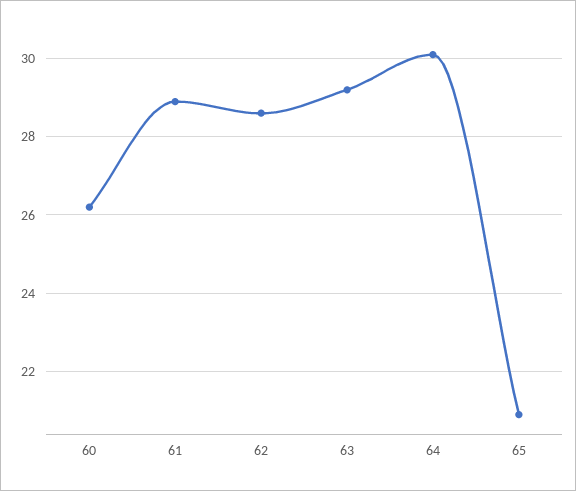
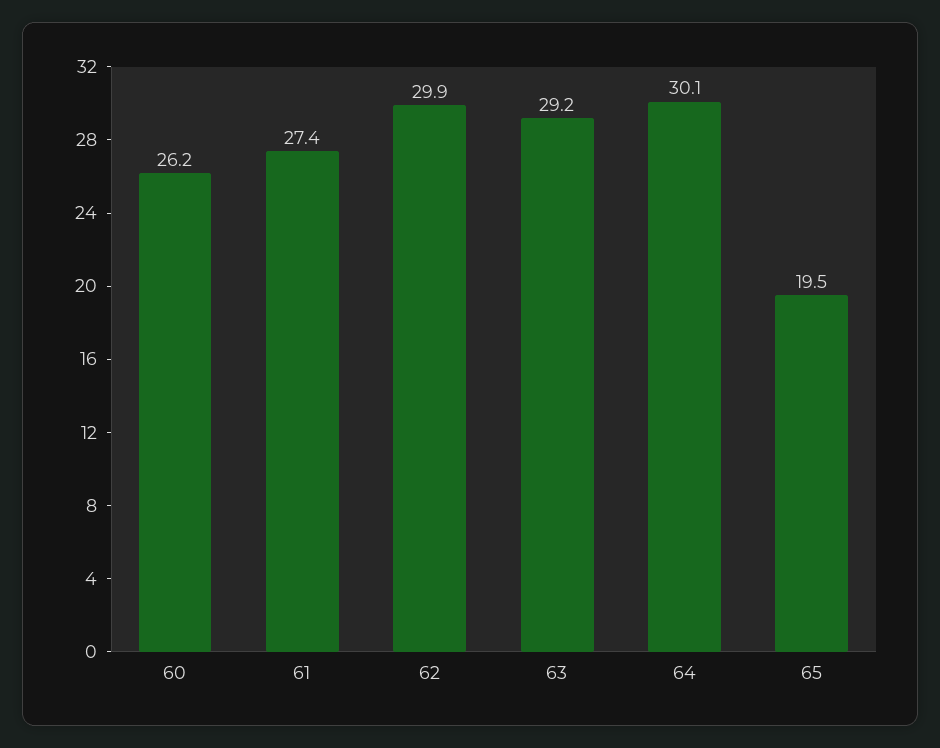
  {
    "60": 26.2,
-   "61": 29,
+   "61": 27.4,
-   "62": 28.5,
+   "62": 29.9,
    "63": 29.2,
    "64": 30.1,
-   "65": 21
+   "65": 19.5
  }

